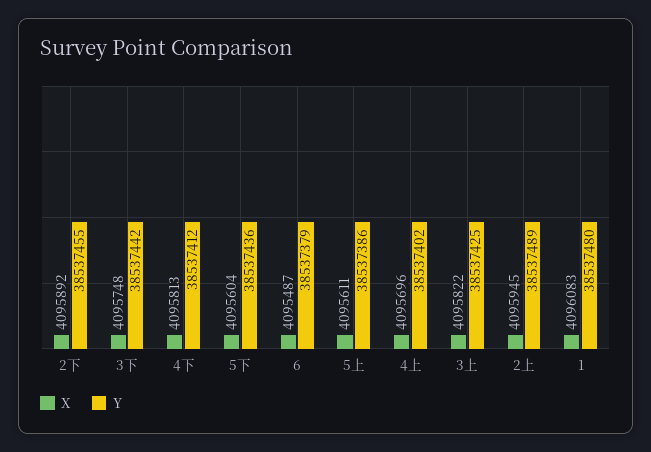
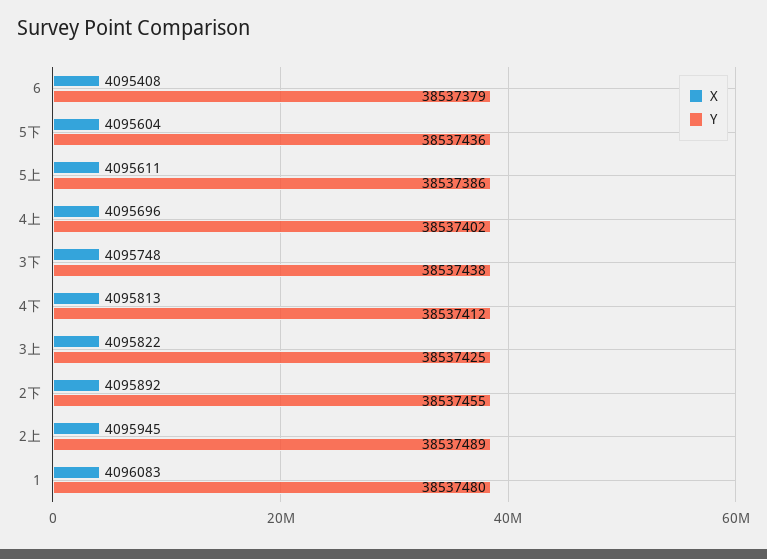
  {
    "X": {
      "2下": 4095892,
      "3下": 4095748,
      "4下": 4095813,
      "5下": 4095604,
-     "6": 4095487,
+     "6": 4095408,
      "5上": 4095611,
      "4上": 4095696,
      "3上": 4095822,
      "2上": 4095945,
      "1": 4096083
    },
    "Y": {
      "2下": 38537455,
-     "3下": 38537442,
+     "3下": 38537438,
      "4下": 38537412,
      "5下": 38537436,
      "6": 38537379,
      "5上": 38537386,
      "4上": 38537402,
      "3上": 38537425,
      "2上": 38537489,
      "1": 38537480
    }
  }

